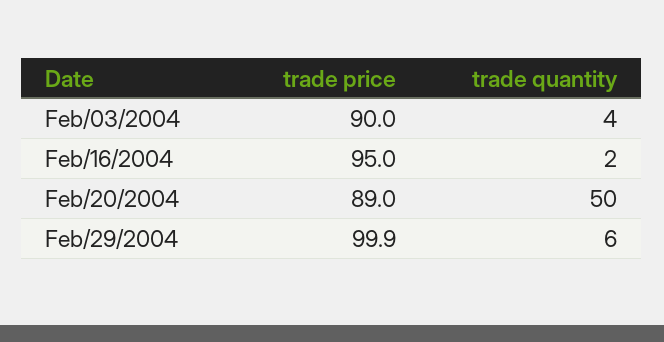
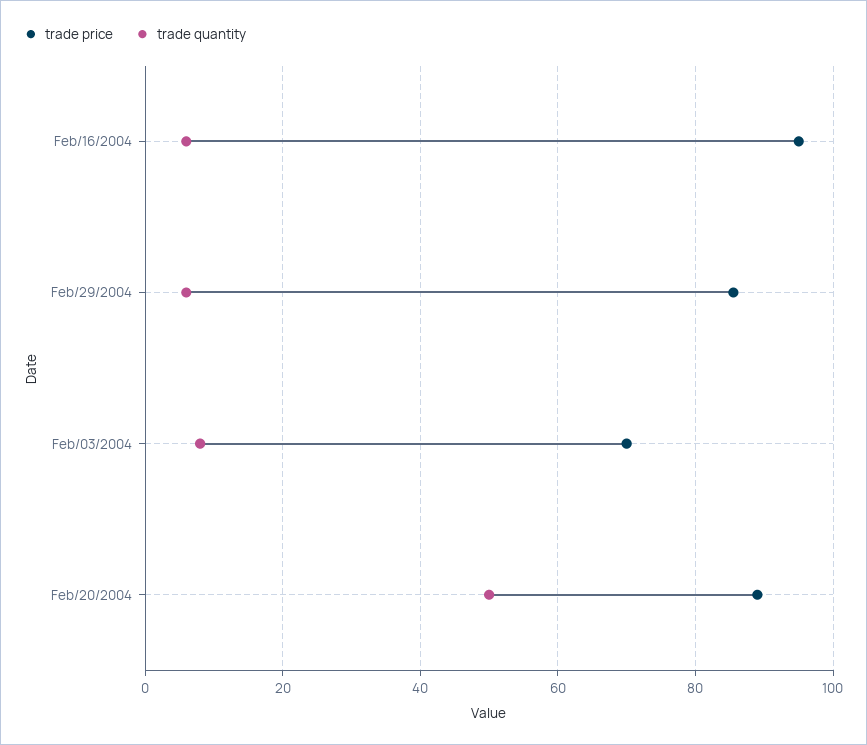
  {
    "trade price": {
-     "Feb/03/2004": 90,
+     "Feb/03/2004": 70,
      "Feb/16/2004": 95,
      "Feb/20/2004": 89,
-     "Feb/29/2004": 99.9
+     "Feb/29/2004": 86
    },
    "trade quantity": {
-     "Feb/03/2004": 4,
+     "Feb/03/2004": 8,
-     "Feb/16/2004": 2,
+     "Feb/16/2004": 6,
      "Feb/20/2004": 50,
      "Feb/29/2004": 6
    }
  }

